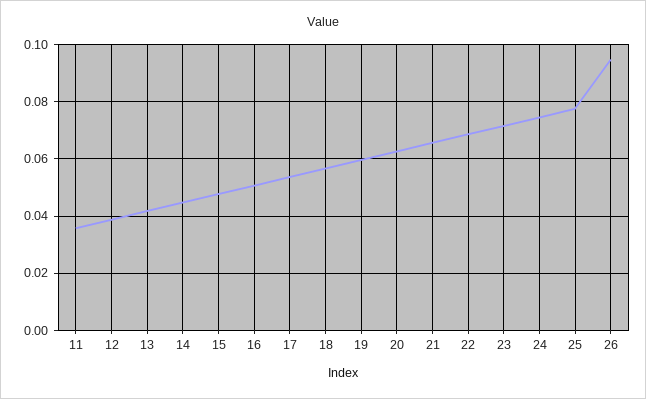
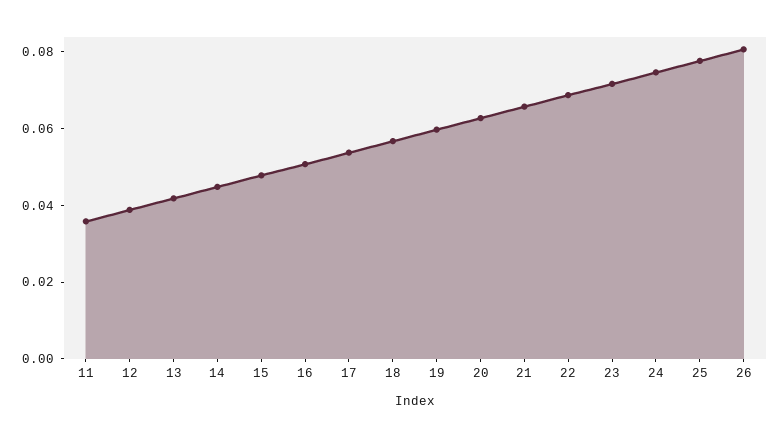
  {
    "11": 0.035,
    "12": 0.04,
    "13": 0.0425,
    "14": 0.045,
    "15": 0.0475,
    "16": 0.05,
    "17": 0.0525,
    "18": 0.0575,
    "19": 0.06,
    "20": 0.0625,
    "21": 0.065,
    "22": 0.0675,
    "23": 0.0725,
    "24": 0.075,
    "25": 0.0775,
-   "26": 0.095
+   "26": 0.08
  }

